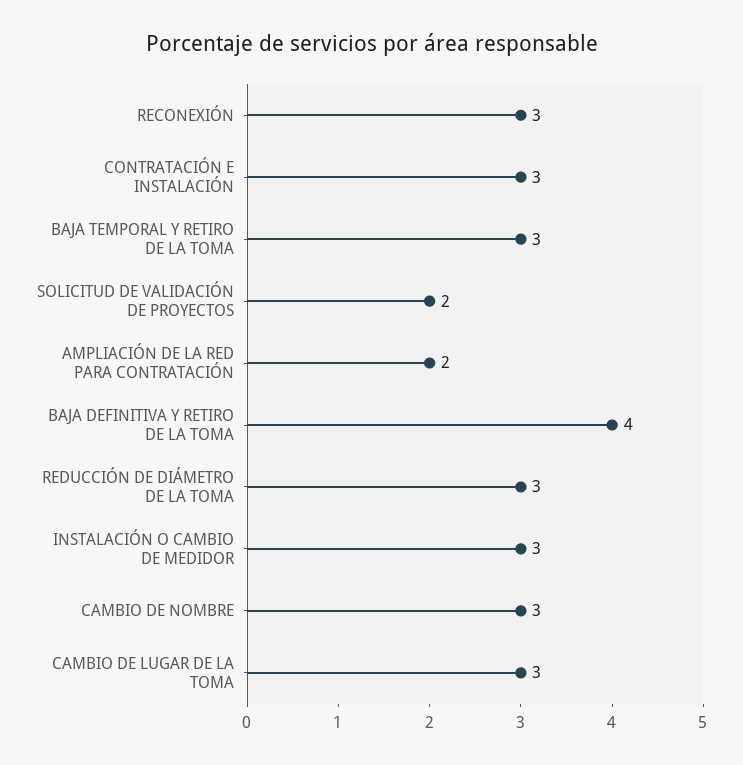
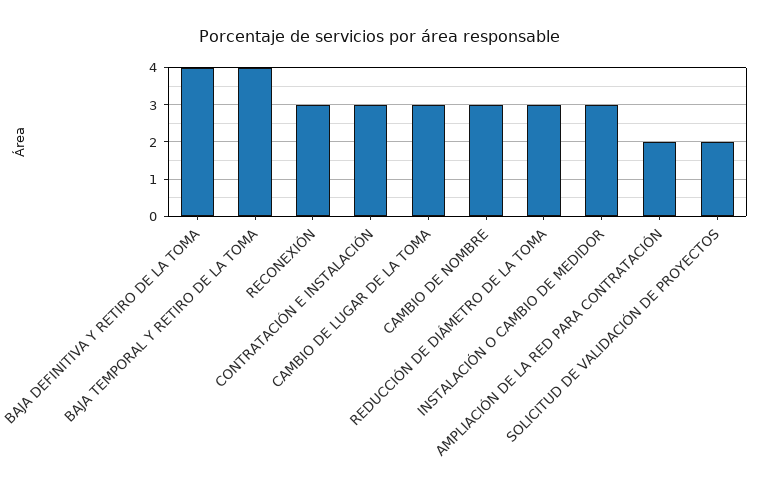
  {
    "RECONEXIÓN": 3,
    "CONTRATACIÓN E INSTALACIÓN": 3,
-   "BAJA TEMPORAL Y RETIRO DE LA TOMA": 3,
+   "BAJA TEMPORAL Y RETIRO DE LA TOMA": 4,
    "SOLICITUD DE VALIDACIÓN DE PROYECTOS": 2,
    "AMPLIACIÓN DE LA RED PARA CONTRATACIÓN": 2,
    "BAJA DEFINITIVA Y RETIRO DE LA TOMA": 4,
    "REDUCCIÓN DE DIÁMETRO DE LA TOMA": 3,
    "INSTALACIÓN O CAMBIO DE MEDIDOR": 3,
    "CAMBIO DE NOMBRE": 3,
    "CAMBIO DE LUGAR DE LA TOMA": 3
  }

